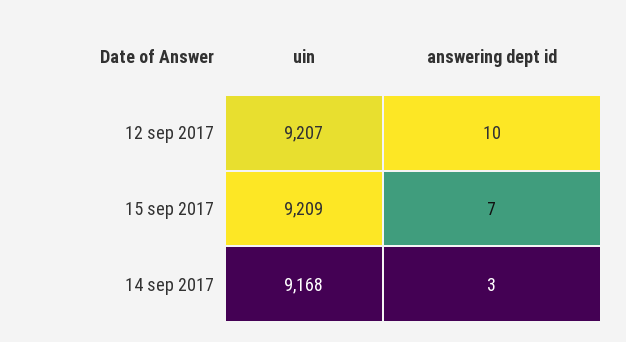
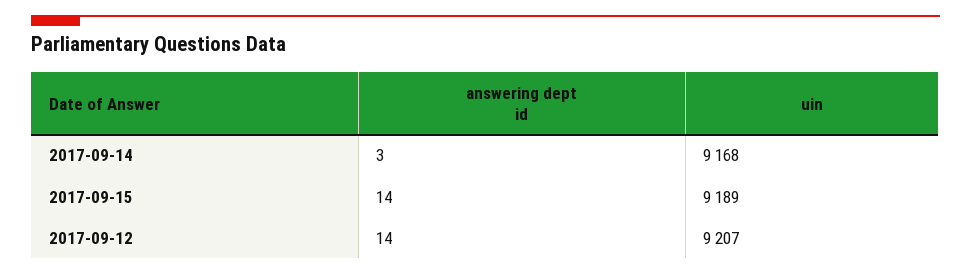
  {
    "uin": {
      "12 sep 2017": 9207,
-     "15 sep 2017": 9209,
+     "15 sep 2017": 9189,
      "14 sep 2017": 9168
    },
    "answering dept id": {
-     "12 sep 2017": 10,
+     "12 sep 2017": 14,
-     "15 sep 2017": 7,
+     "15 sep 2017": 14,
      "14 sep 2017": 3
    }
  }

